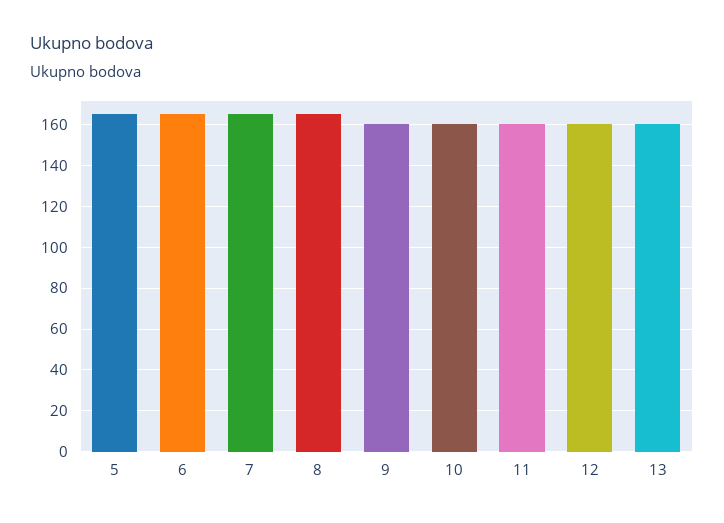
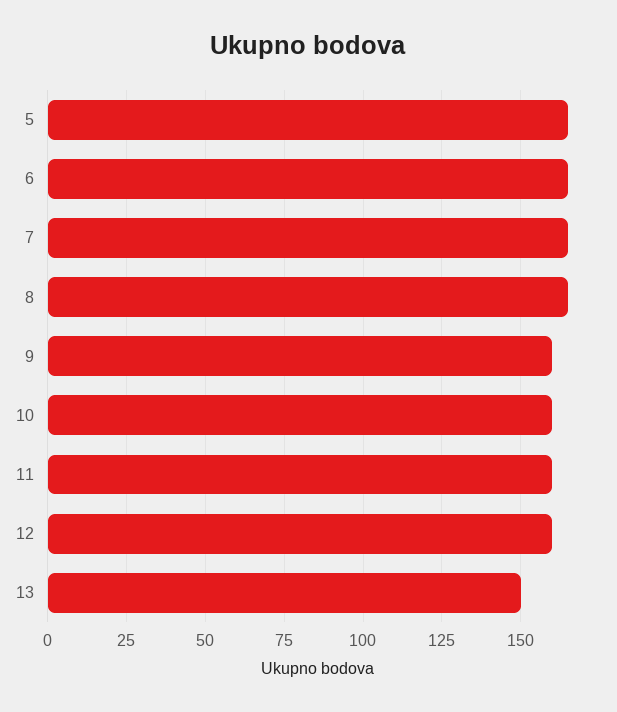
  {
    "5": 165,
    "6": 165,
    "7": 165,
    "8": 165,
    "9": 160,
    "10": 160,
    "11": 160,
    "12": 160,
-   "13": 160
+   "13": 150
  }

